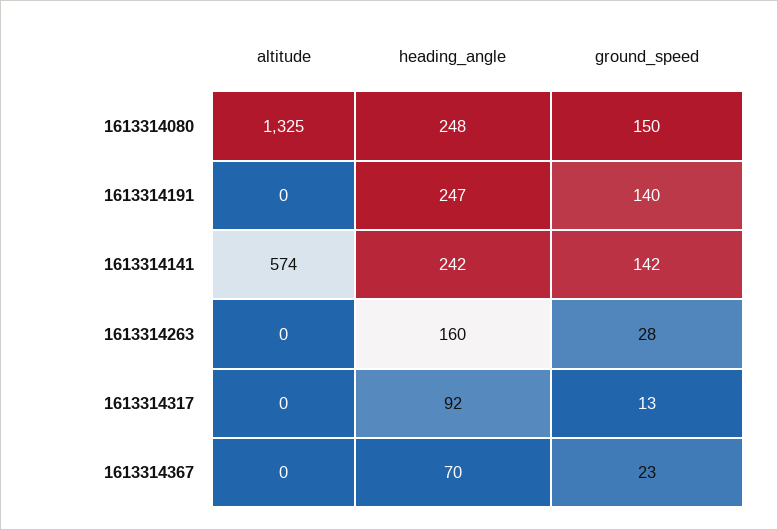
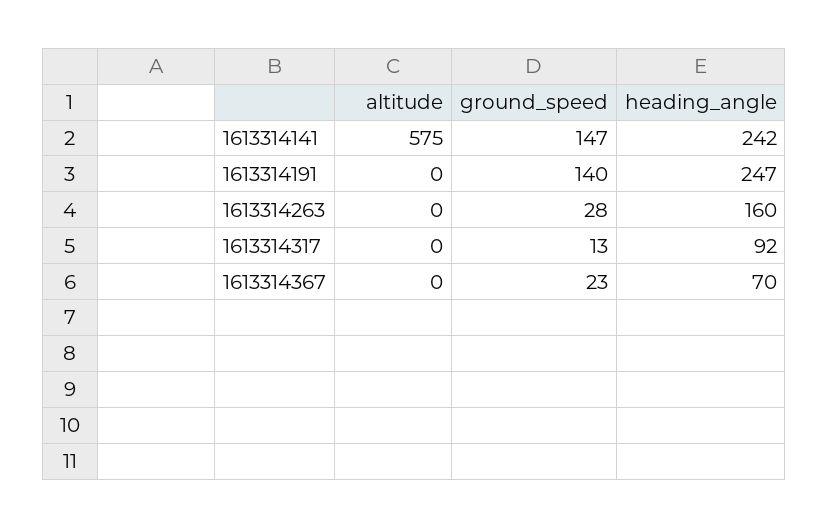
  {
    "altitude": {
-     "1613314080": 1325,
      "1613314191": 0,
-     "1613314141": 574,
+     "1613314141": 575,
      "1613314263": 0,
      "1613314317": 0,
      "1613314367": 0
    },
    "heading_angle": {
-     "1613314080": 248,
      "1613314191": 247,
      "1613314141": 242,
      "1613314263": 160,
      "1613314317": 92,
      "1613314367": 70
    },
    "ground_speed": {
-     "1613314080": 150,
      "1613314191": 140,
-     "1613314141": 142,
+     "1613314141": 147,
      "1613314263": 28,
      "1613314317": 13,
      "1613314367": 23
    }
  }

